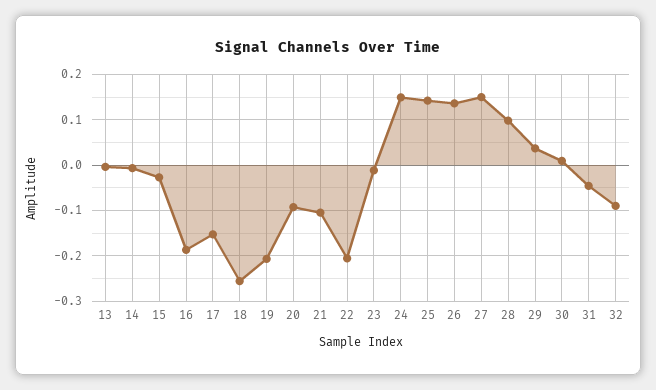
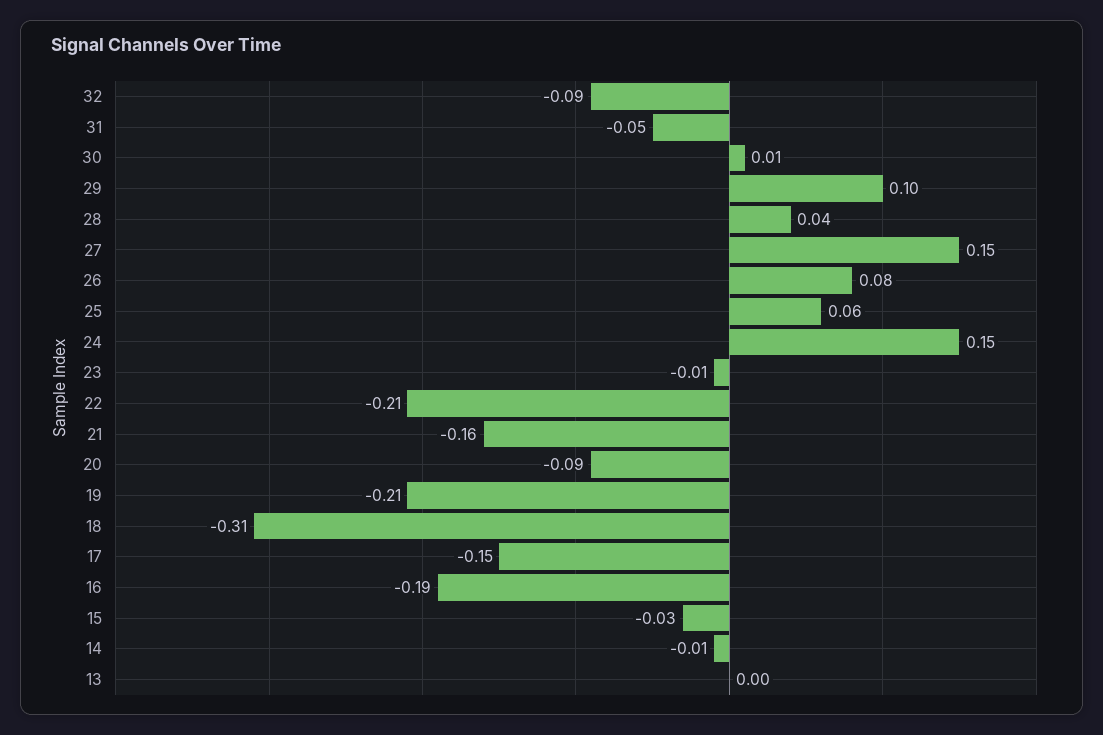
  {
    "13": 0,
    "14": -0.01,
    "15": -0.03,
    "16": -0.19,
    "17": -0.15,
-   "18": -0.26,
+   "18": -0.31,
    "19": -0.21,
    "20": -0.09,
-   "21": -0.1,
+   "21": -0.16,
    "22": -0.21,
    "23": -0.01,
    "24": 0.15,
-   "25": 0.14,
+   "25": 0.06,
-   "26": 0.14,
+   "26": 0.08,
    "27": 0.15,
-   "28": 0.1,
+   "28": 0.04,
-   "29": 0.04,
+   "29": 0.1,
    "30": 0.01,
    "31": -0.05,
    "32": -0.09
  }

